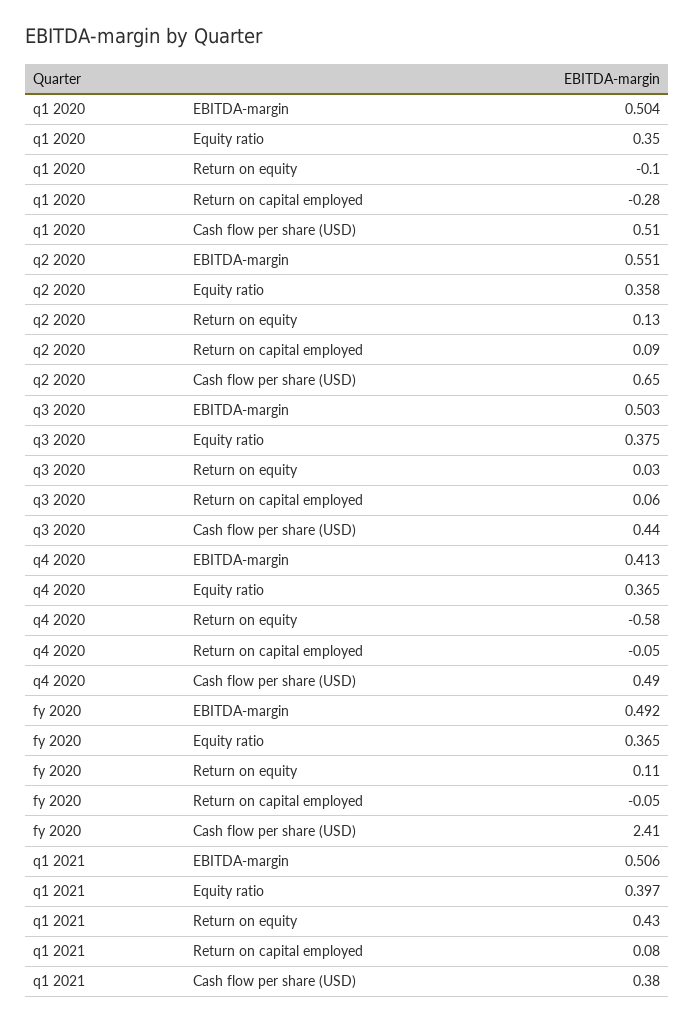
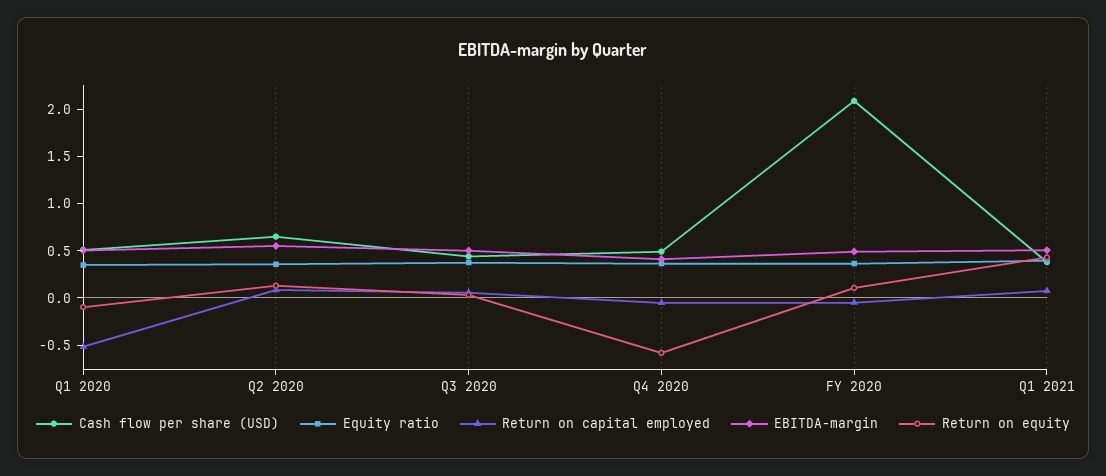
  {
    "EBITDA-margin": {
      "q1 2020": 0.504,
      "q2 2020": 0.551,
      "q3 2020": 0.503,
      "q4 2020": 0.413,
      "fy 2020": 0.492,
      "q1 2021": 0.506
    },
    "Equity ratio": {
      "q1 2020": 0.35,
      "q2 2020": 0.358,
      "q3 2020": 0.375,
      "q4 2020": 0.365,
      "fy 2020": 0.365,
      "q1 2021": 0.397
    },
    "Return on equity": {
      "q1 2020": -0.1,
      "q2 2020": 0.13,
      "q3 2020": 0.03,
      "q4 2020": -0.58,
      "fy 2020": 0.11,
      "q1 2021": 0.43
    },
    "Return on capital employed": {
-     "q1 2020": -0.28,
+     "q1 2020": -0.5,
      "q2 2020": 0.09,
      "q3 2020": 0.06,
      "q4 2020": -0.05,
      "fy 2020": -0.05,
      "q1 2021": 0.08
    },
    "Cash flow per share (USD)": {
      "q1 2020": 0.51,
      "q2 2020": 0.65,
      "q3 2020": 0.44,
      "q4 2020": 0.49,
-     "fy 2020": 2.41,
+     "fy 2020": 2.1,
      "q1 2021": 0.38
    }
  }

